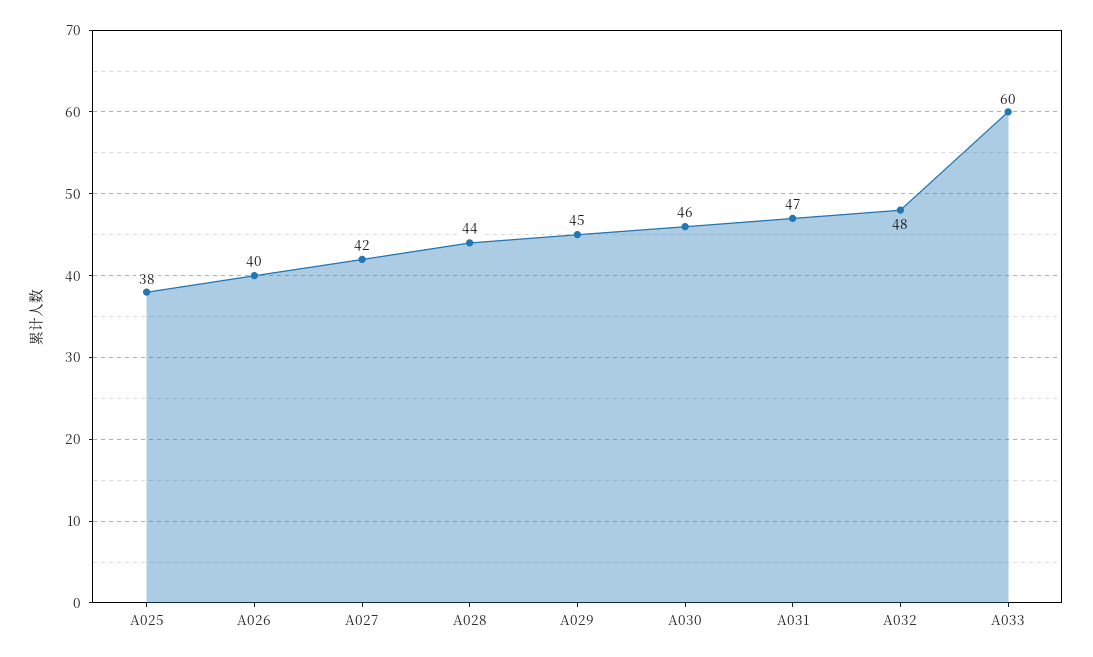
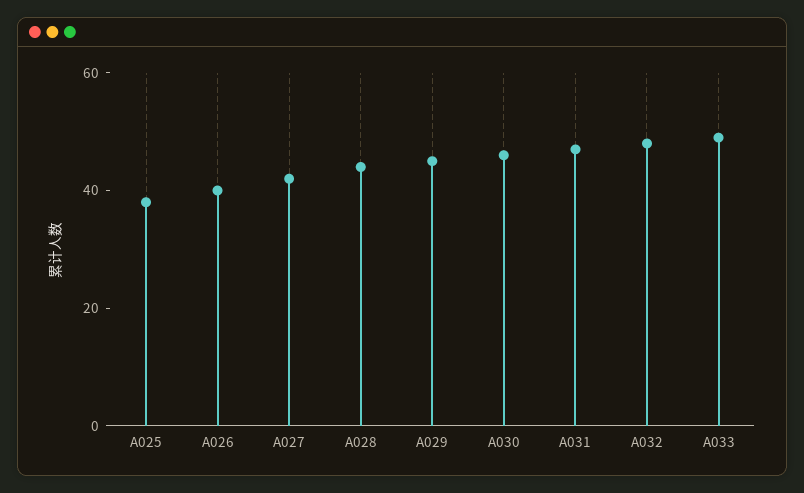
  {
    "A025": 38,
    "A026": 40,
    "A027": 42,
    "A028": 44,
    "A029": 45,
    "A030": 46,
    "A031": 47,
    "A032": 48,
-   "A033": 60
+   "A033": 50
  }

